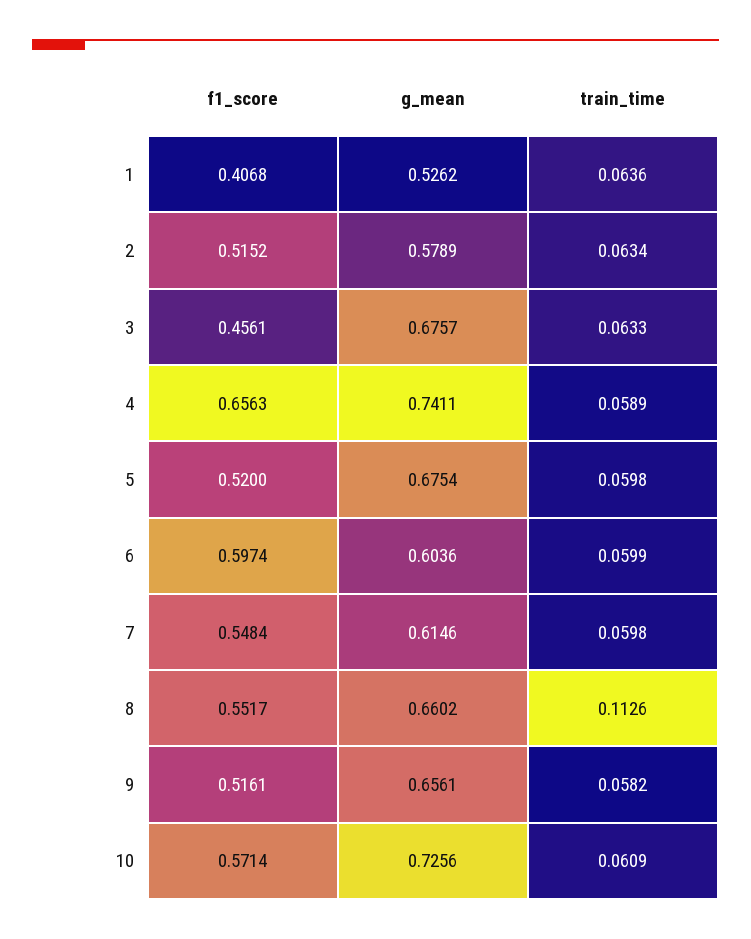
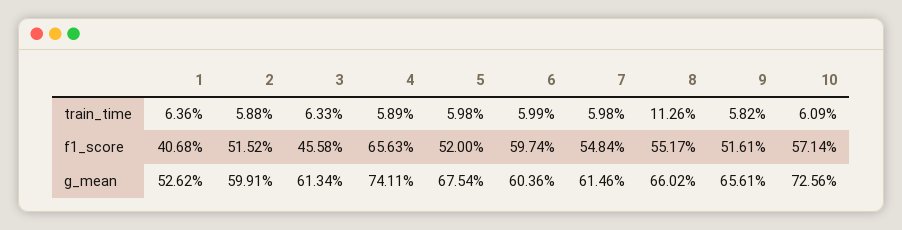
  {
    "f1_score": {
      "1": 0.4068,
      "2": 0.5152,
-     "3": 0.4561,
+     "3": 0.4558,
      "4": 0.6563,
      "5": 0.52,
      "6": 0.5974,
      "7": 0.5484,
      "8": 0.5517,
      "9": 0.5161,
      "10": 0.5714
    },
    "g_mean": {
      "1": 0.5262,
-     "2": 0.5789,
+     "2": 0.5991,
-     "3": 0.6757,
+     "3": 0.6134,
      "4": 0.7411,
      "5": 0.6754,
      "6": 0.6036,
      "7": 0.6146,
      "8": 0.6602,
      "9": 0.6561,
      "10": 0.7256
    },
    "train_time": {
      "1": 0.0636,
-     "2": 0.0634,
+     "2": 0.0588,
      "3": 0.0633,
      "4": 0.0589,
      "5": 0.0598,
      "6": 0.0599,
      "7": 0.0598,
      "8": 0.1126,
      "9": 0.0582,
      "10": 0.0609
    }
  }

